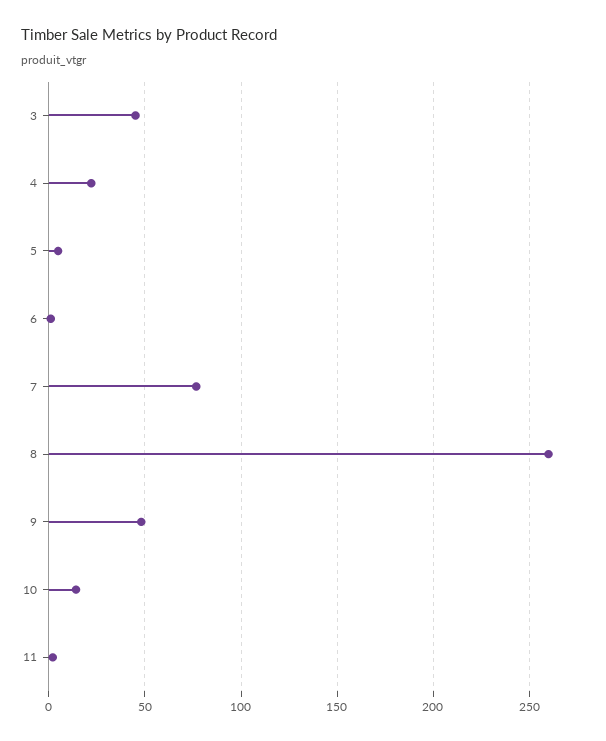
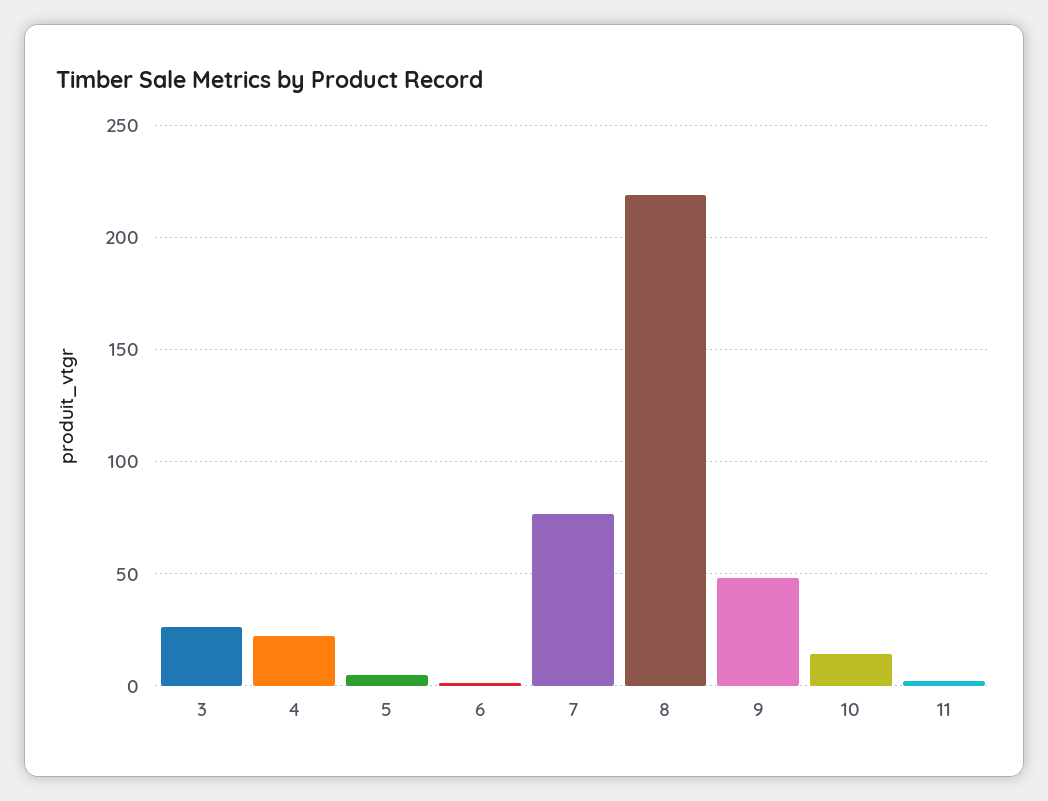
  {
-   "3": 45,
+   "3": 25,
    "4": 20,
    "5": 5,
    "6": 0,
    "7": 75,
-   "8": 260,
+   "8": 220,
    "9": 50,
    "10": 15,
    "11": 0
  }

